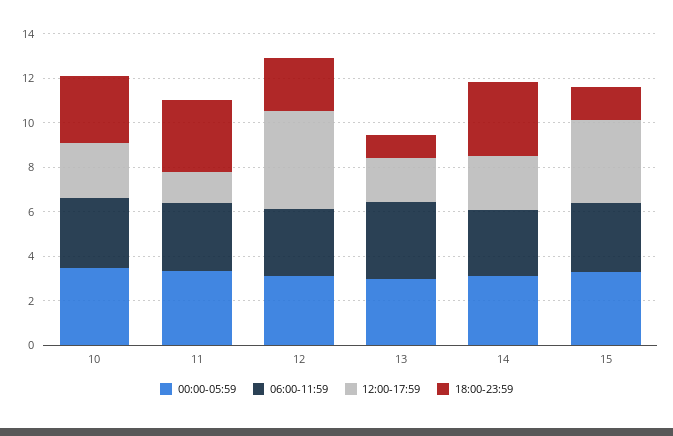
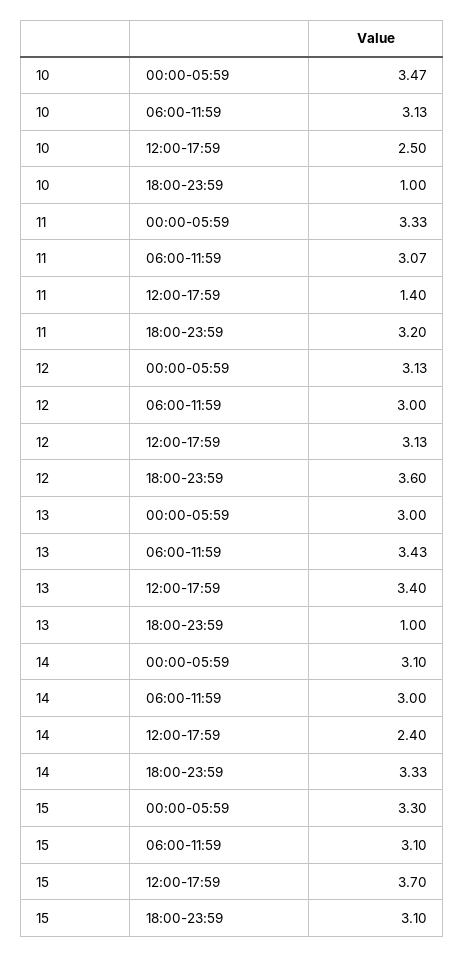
  {
    "00:00-05:59": {
      "10": 3.47,
      "11": 3.33,
      "12": 3.13,
      "13": 3,
      "14": 3.1,
      "15": 3.3
    },
    "06:00-11:59": {
      "10": 3.13,
      "11": 3.07,
      "12": 3,
      "13": 3.43,
      "14": 3,
      "15": 3.1
    },
    "12:00-17:59": {
      "10": 2.5,
      "11": 1.4,
-     "12": 4.5,
+     "12": 3.13,
-     "13": 2,
+     "13": 3.4,
      "14": 2.4,
      "15": 3.7
    },
    "18:00-23:59": {
-     "10": 3,
+     "10": 1,
      "11": 3.2,
-     "12": 2.5,
+     "12": 3.6,
      "13": 1,
      "14": 3.33,
-     "15": 1.5
+     "15": 3.1
    }
  }

